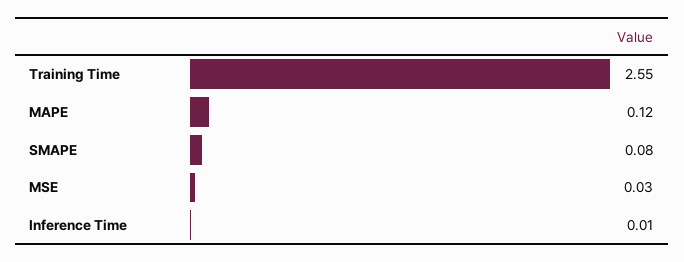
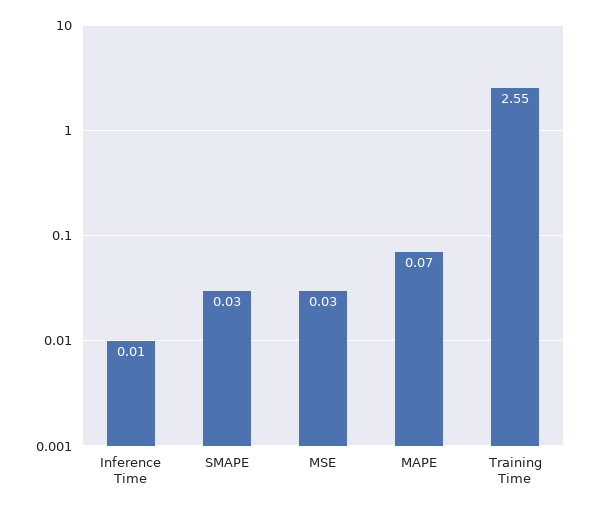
  {
    "Training Time": 2.55,
-   "MAPE": 0.12,
+   "MAPE": 0.07,
-   "SMAPE": 0.08,
+   "SMAPE": 0.03,
    "MSE": 0.03,
    "Inference Time": 0.01
  }

